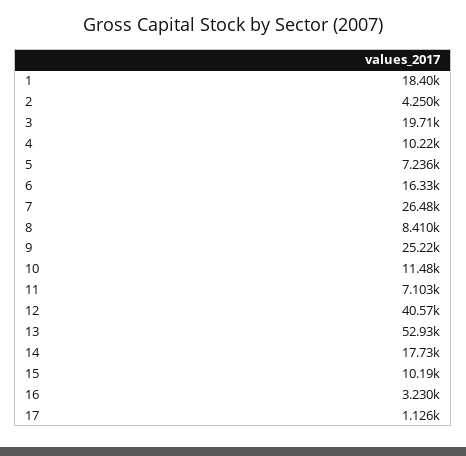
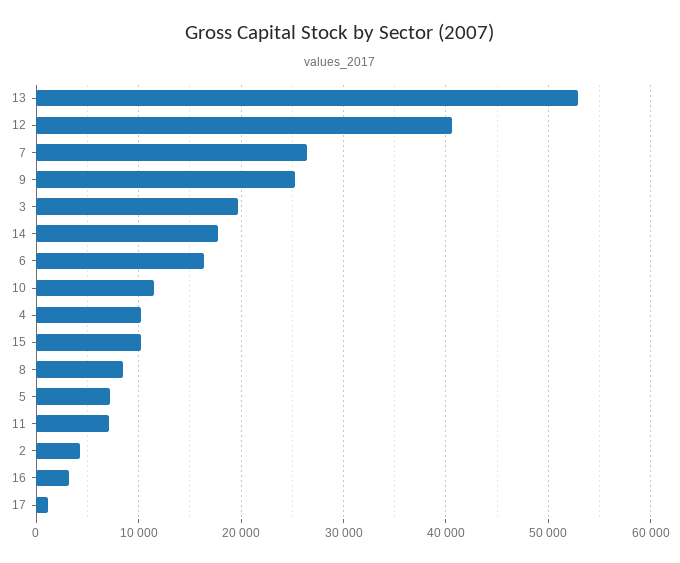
  {
-   "1": 18400,
    "2": 4250,
    "3": 19710,
    "4": 10220,
    "5": 7236,
    "6": 16330,
    "7": 26480,
    "8": 8410,
    "9": 25220,
    "10": 11480,
    "11": 7103,
    "12": 40570,
    "13": 52930,
    "14": 17730,
    "15": 10190,
    "16": 3230,
    "17": 1126
  }

